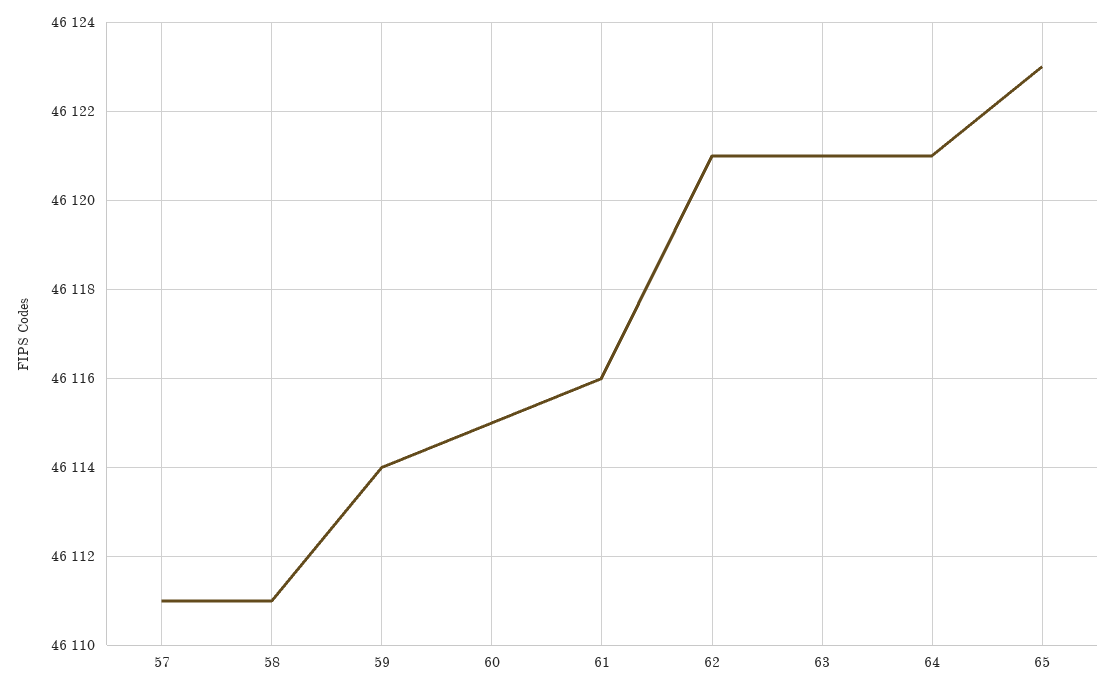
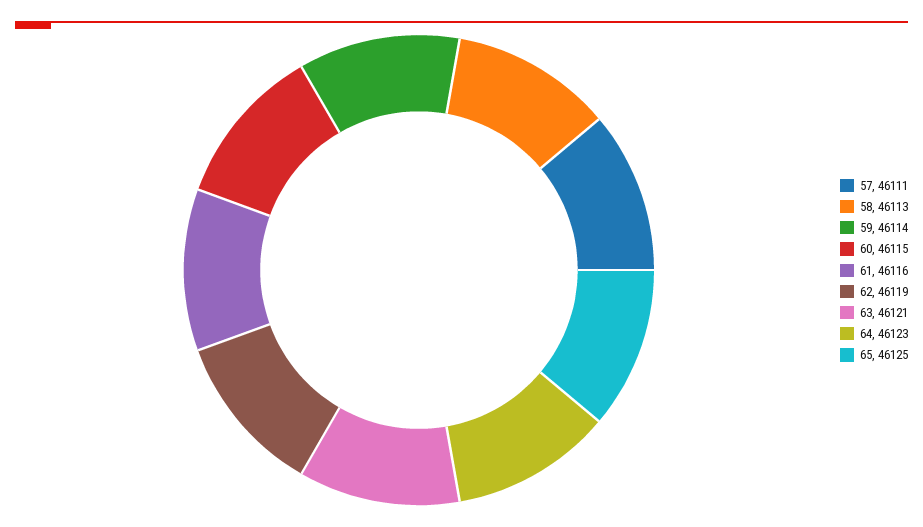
  {
    "57": 46111,
-   "58": 46111,
+   "58": 46113,
    "59": 46114,
    "60": 46115,
    "61": 46116,
-   "62": 46121,
+   "62": 46119,
    "63": 46121,
-   "64": 46121,
+   "64": 46123,
-   "65": 46123
+   "65": 46125
  }

